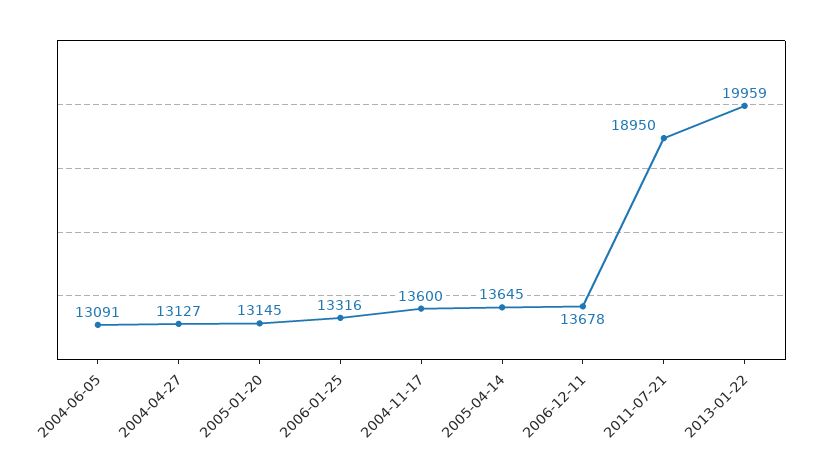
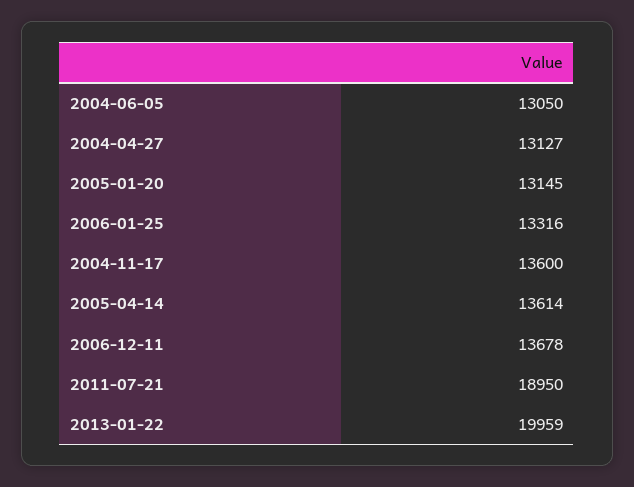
  {
-   "2004-06-05": 13091,
+   "2004-06-05": 13050,
    "2004-04-27": 13127,
    "2005-01-20": 13145,
    "2006-01-25": 13316,
    "2004-11-17": 13600,
-   "2005-04-14": 13645,
+   "2005-04-14": 13614,
    "2006-12-11": 13678,
    "2011-07-21": 18950,
    "2013-01-22": 19959
  }

